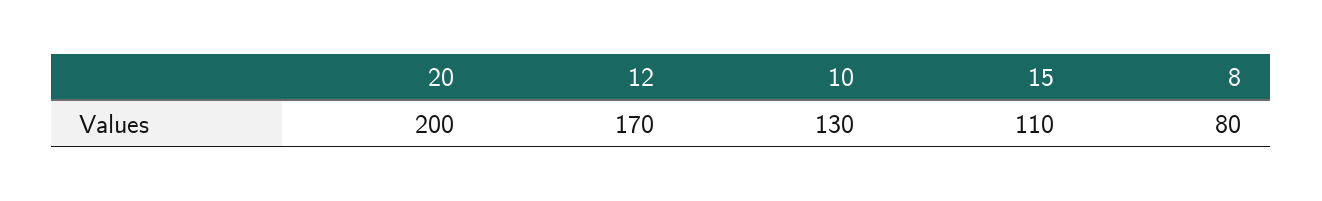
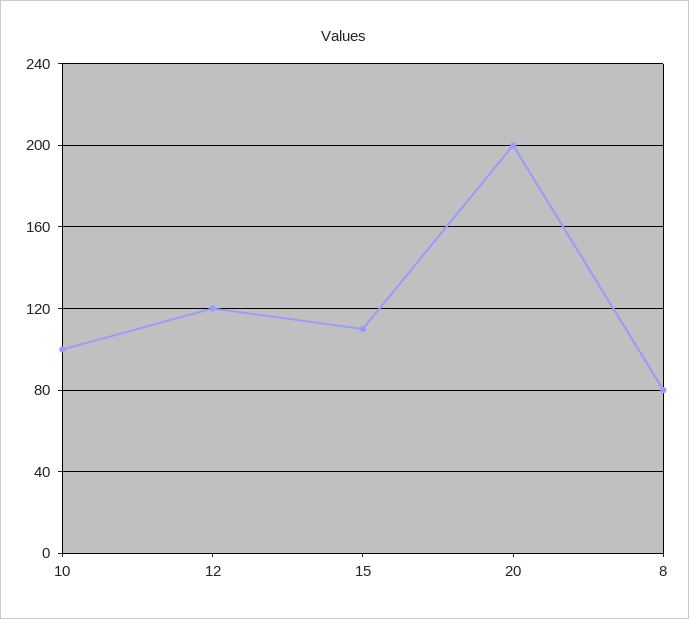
  {
    "20": 200,
-   "12": 170,
+   "12": 120,
-   "10": 130,
+   "10": 100,
    "15": 110,
    "8": 80
  }

